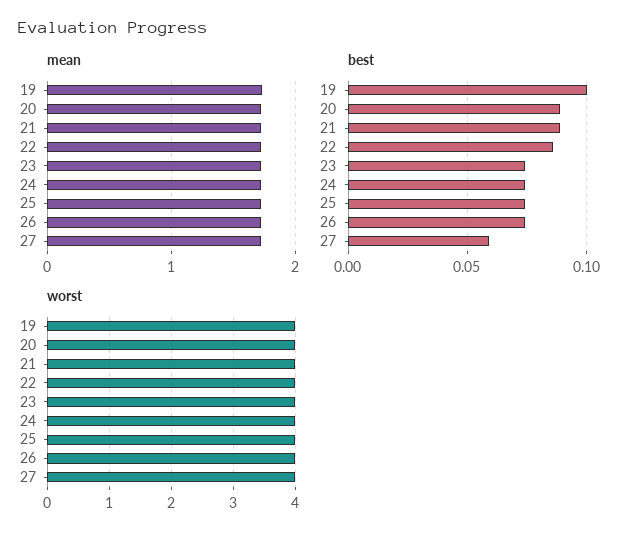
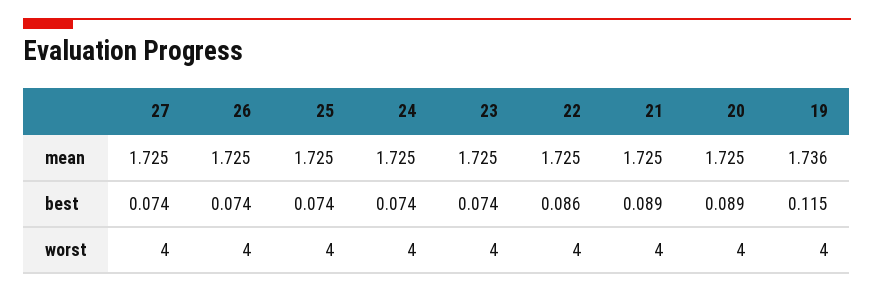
  {
    "mean": {
      "19": 1.736,
      "20": 1.725,
      "21": 1.725,
      "22": 1.725,
      "23": 1.725,
      "24": 1.725,
      "25": 1.725,
      "26": 1.725,
      "27": 1.725
    },
    "best": {
-     "19": 0.1,
+     "19": 0.115,
      "20": 0.089,
      "21": 0.089,
      "22": 0.086,
      "23": 0.074,
      "24": 0.074,
      "25": 0.074,
      "26": 0.074,
-     "27": 0.06
+     "27": 0.074
    },
    "worst": {
      "19": 4,
      "20": 4,
      "21": 4,
      "22": 4,
      "23": 4,
      "24": 4,
      "25": 4,
      "26": 4,
      "27": 4
    }
  }

